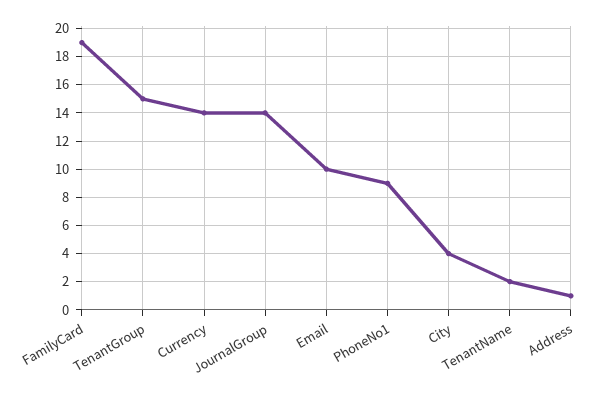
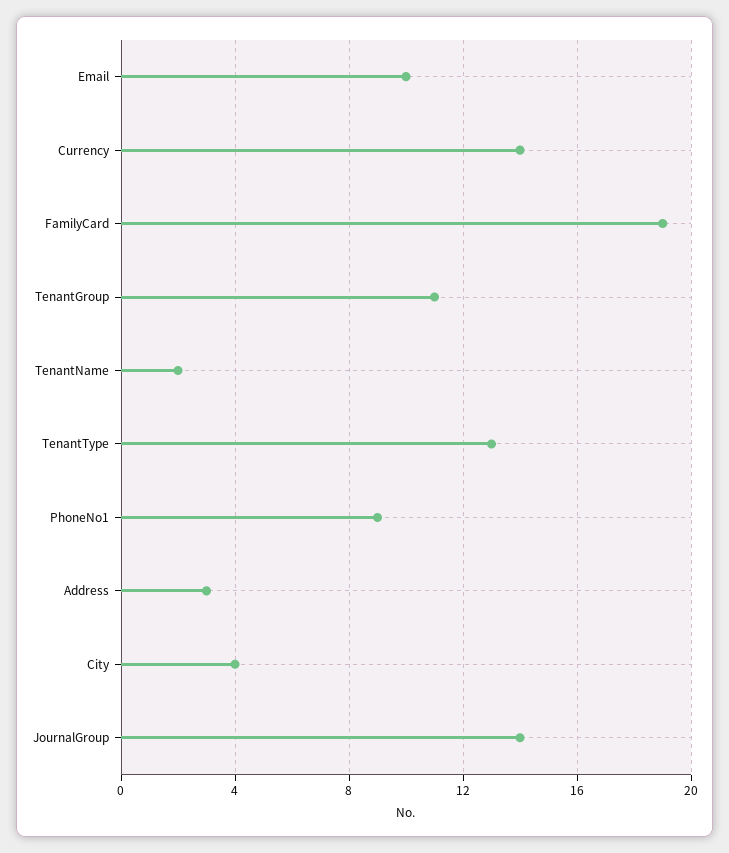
  {
    "FamilyCard": 19,
-   "TenantGroup": 15,
+   "TenantGroup": 11,
    "Currency": 14,
    "JournalGroup": 14,
    "Email": 10,
    "PhoneNo1": 9,
    "City": 4,
    "TenantName": 2,
-   "Address": 1
+   "Address": 3,
+   "TenantType": 13
  }

